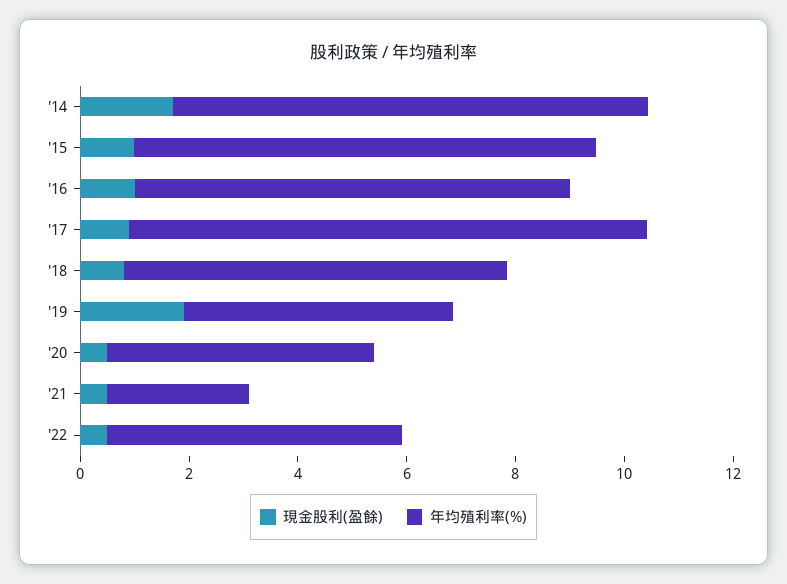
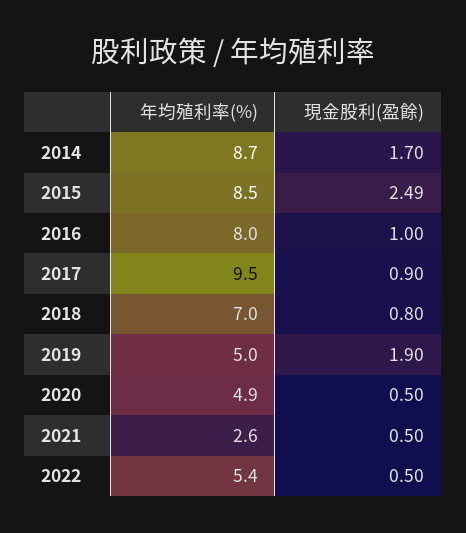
  {
    "現金股利(盈餘)": {
      "'14": 1.7,
-     "'15": 1,
+     "'15": 2.49,
      "'16": 1,
      "'17": 0.9,
      "'18": 0.8,
      "'19": 1.9,
      "'20": 0.5,
      "'21": 0.5,
      "'22": 0.5
    },
    "年均殖利率(%)": {
      "'14": 8.7,
      "'15": 8.5,
      "'16": 8,
      "'17": 9.5,
      "'18": 7,
      "'19": 5,
      "'20": 4.9,
      "'21": 2.6,
      "'22": 5.4
    }
  }

